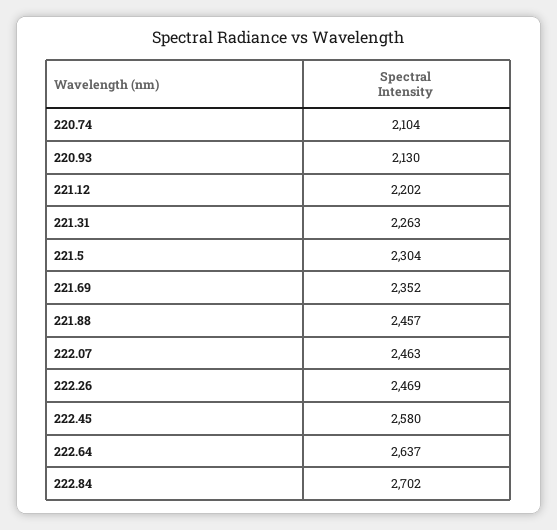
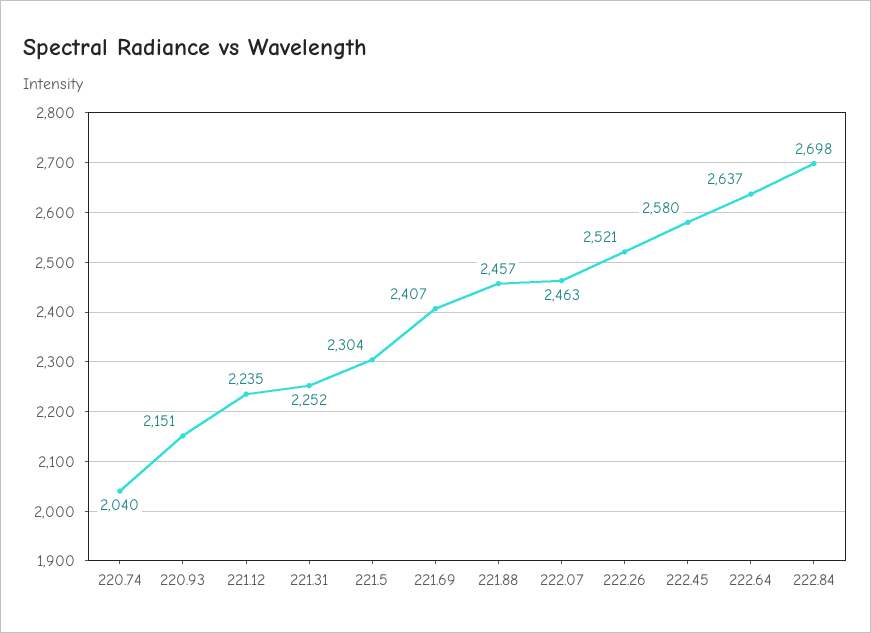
  {
-   "220.74": 2104,
+   "220.74": 2040,
-   "220.93": 2130,
+   "220.93": 2151,
-   "221.12": 2202,
+   "221.12": 2235,
-   "221.31": 2263,
+   "221.31": 2252,
    "221.5": 2304,
-   "221.69": 2352,
+   "221.69": 2407,
    "221.88": 2457,
    "222.07": 2463,
-   "222.26": 2469,
+   "222.26": 2521,
    "222.45": 2580,
    "222.64": 2637,
-   "222.84": 2702
+   "222.84": 2698
  }

